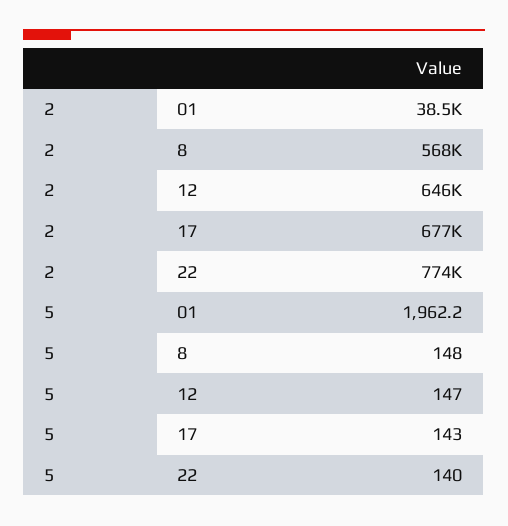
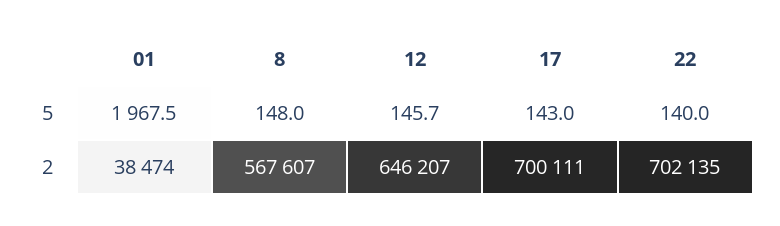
  {
    "2": {
      "01": 38474,
      "8": 567607,
      "12": 646207,
-     "17": 677000,
+     "17": 700111,
-     "22": 774000
+     "22": 702135
    },
    "5": {
-     "01": 1962.2,
+     "01": 1967.5,
      "8": 148,
-     "12": 147,
+     "12": 145.7,
      "17": 143,
      "22": 140
    }
  }

